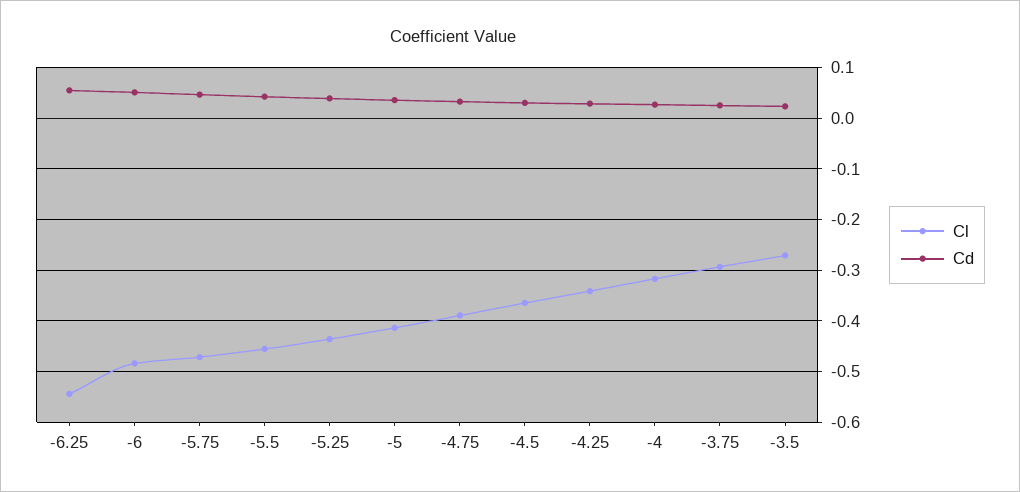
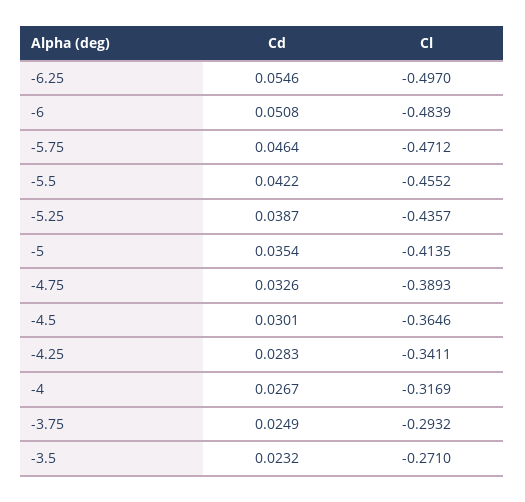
  {
    "Cl": {
-     "-6.25": -0.54,
+     "-6.25": -0.497,
      "-6": -0.4839,
      "-5.75": -0.4712,
      "-5.5": -0.4552,
      "-5.25": -0.4357,
      "-5": -0.4135,
      "-4.75": -0.3893,
      "-4.5": -0.3646,
      "-4.25": -0.3411,
      "-4": -0.3169,
      "-3.75": -0.2932,
      "-3.5": -0.271
    },
    "Cd": {
      "-6.25": 0.0546,
      "-6": 0.0508,
      "-5.75": 0.0464,
      "-5.5": 0.0422,
      "-5.25": 0.0387,
      "-5": 0.0354,
      "-4.75": 0.0326,
      "-4.5": 0.0301,
      "-4.25": 0.0283,
      "-4": 0.0267,
      "-3.75": 0.0249,
      "-3.5": 0.0232
    }
  }

